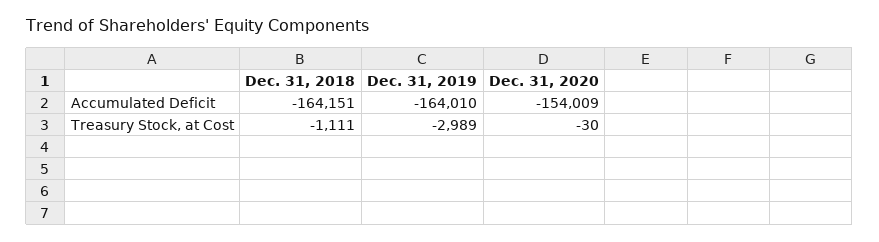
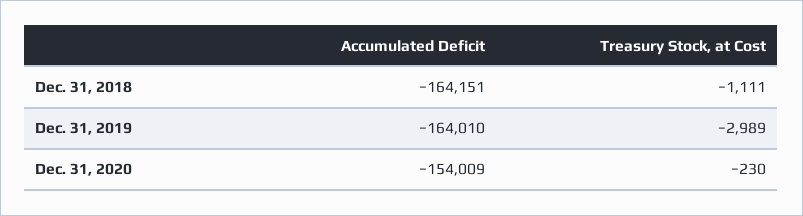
  {
    "Dec. 31, 2018": {
      "Accumulated Deficit": -164151,
      "Treasury Stock, at Cost": -1111
    },
    "Dec. 31, 2019": {
      "Accumulated Deficit": -164010,
      "Treasury Stock, at Cost": -2989
    },
    "Dec. 31, 2020": {
      "Accumulated Deficit": -154009,
-     "Treasury Stock, at Cost": -30
+     "Treasury Stock, at Cost": -230
    }
  }

